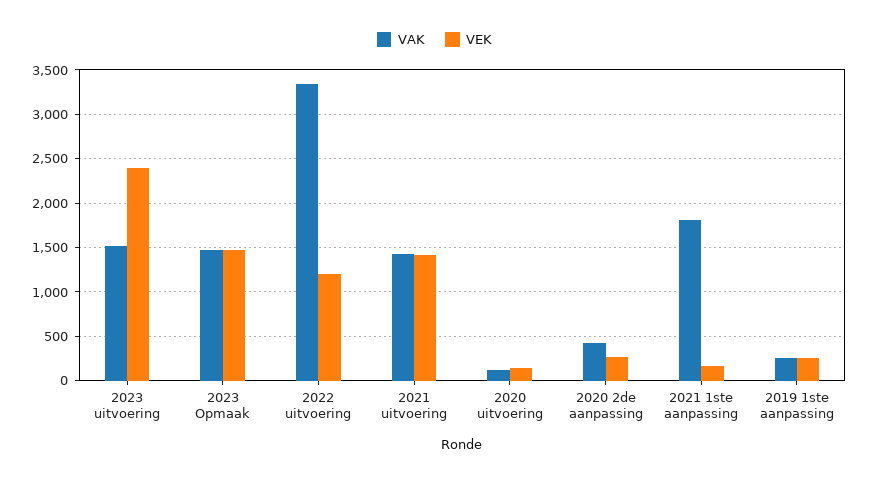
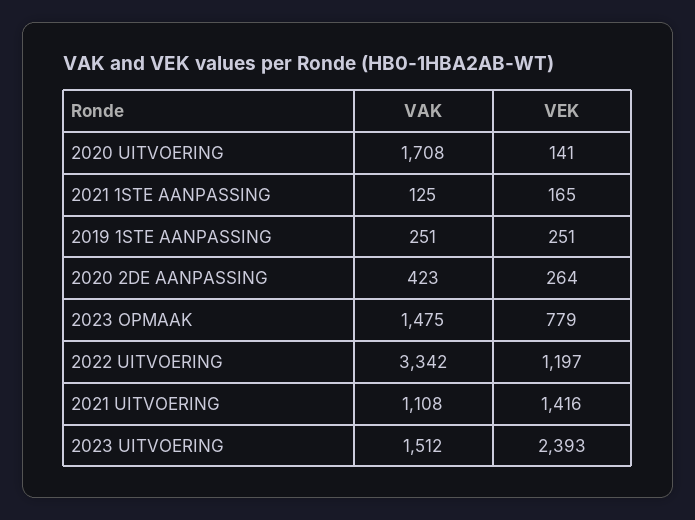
  {
    "VAK": {
      "2023 uitvoering": 1512,
      "2023 Opmaak": 1475,
      "2022 uitvoering": 3342,
-     "2021 uitvoering": 1400,
+     "2021 uitvoering": 1108,
-     "2020 uitvoering": 100,
+     "2020 uitvoering": 1708,
      "2020 2de aanpassing": 423,
-     "2021 1ste aanpassing": 1800,
+     "2021 1ste aanpassing": 125,
      "2019 1ste aanpassing": 251
    },
    "VEK": {
      "2023 uitvoering": 2393,
-     "2023 Opmaak": 1500,
+     "2023 Opmaak": 779,
      "2022 uitvoering": 1197,
      "2021 uitvoering": 1416,
      "2020 uitvoering": 141,
      "2020 2de aanpassing": 264,
      "2021 1ste aanpassing": 165,
      "2019 1ste aanpassing": 251
    }
  }

